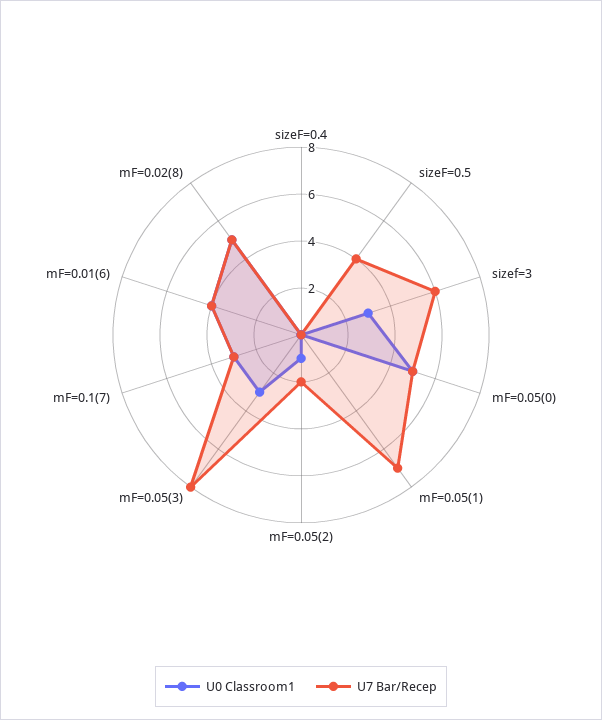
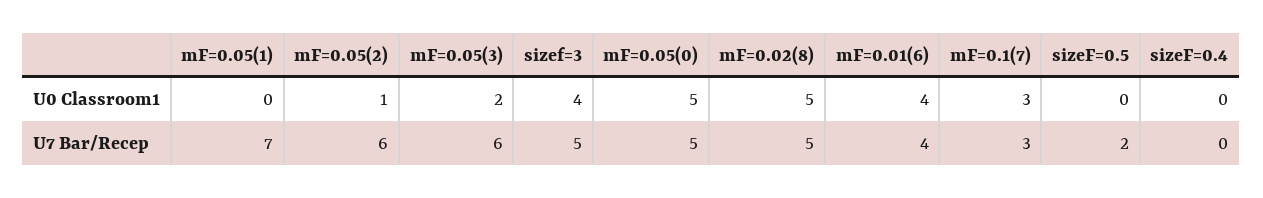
  {
    "U0 Classroom1": {
      "sizeF=0.4": 0,
      "sizeF=0.5": 0,
-     "sizef=3": 3,
+     "sizef=3": 4,
      "mF=0.05(0)": 5,
      "mF=0.05(1)": 0,
      "mF=0.05(2)": 1,
-     "mF=0.05(3)": 3,
+     "mF=0.05(3)": 2,
      "mF=0.1(7)": 3,
      "mF=0.01(6)": 4,
      "mF=0.02(8)": 5
    },
    "U7 Bar/Recep": {
      "sizeF=0.4": 0,
-     "sizeF=0.5": 4,
+     "sizeF=0.5": 2,
-     "sizef=3": 6,
+     "sizef=3": 5,
      "mF=0.05(0)": 5,
      "mF=0.05(1)": 7,
-     "mF=0.05(2)": 2,
+     "mF=0.05(2)": 6,
-     "mF=0.05(3)": 8,
+     "mF=0.05(3)": 6,
      "mF=0.1(7)": 3,
      "mF=0.01(6)": 4,
      "mF=0.02(8)": 5
    }
  }

